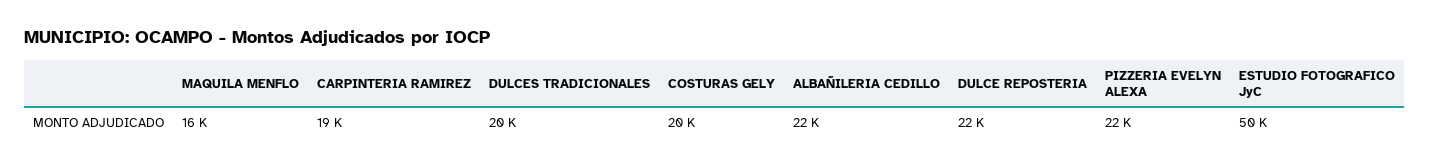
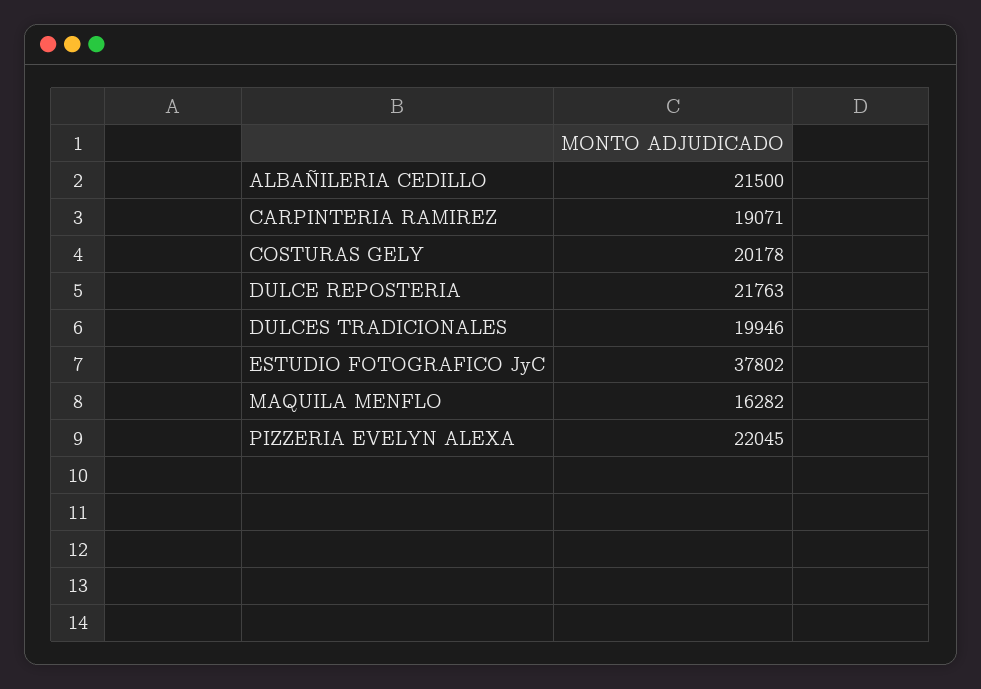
  {
    "MAQUILA MENFLO": 16282,
    "CARPINTERIA RAMIREZ": 19071,
    "DULCES TRADICIONALES": 19946,
    "COSTURAS GELY": 20178,
    "ALBAÑILERIA CEDILLO": 21500,
    "DULCE REPOSTERIA": 21763,
    "PIZZERIA EVELYN ALEXA": 22045,
-   "ESTUDIO FOTOGRAFICO JyC": 50000
+   "ESTUDIO FOTOGRAFICO JyC": 37802
  }

